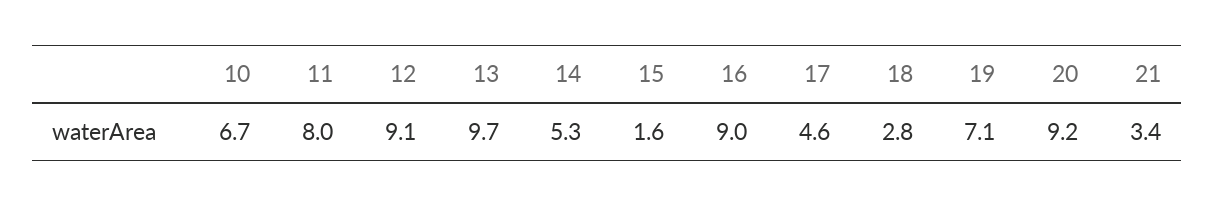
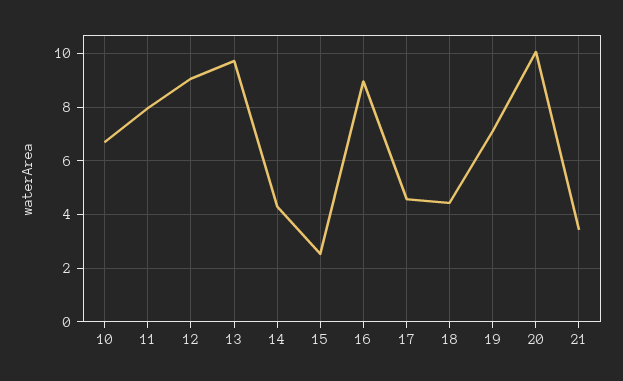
  {
    "10": 6.7,
    "11": 8,
    "12": 9.1,
    "13": 9.7,
-   "14": 5.3,
+   "14": 4.25,
-   "15": 1.6,
+   "15": 2.5,
    "16": 9,
    "17": 4.6,
-   "18": 2.8,
+   "18": 4.5,
    "19": 7.1,
-   "20": 9.2,
+   "20": 10,
    "21": 3.4
  }

